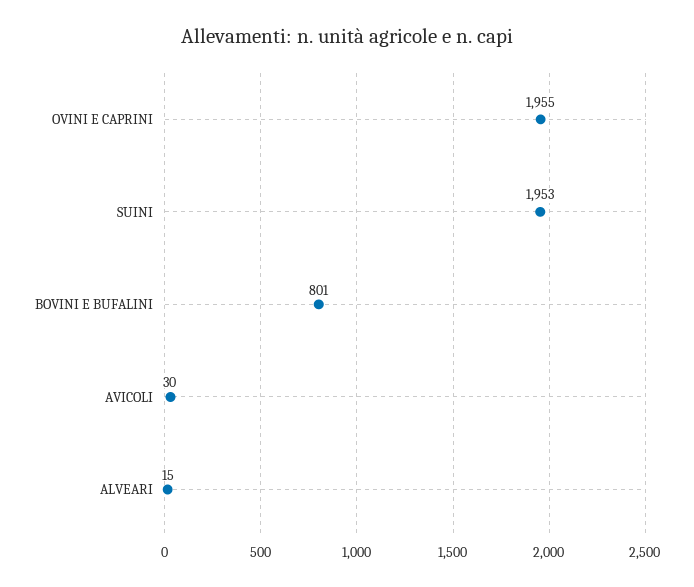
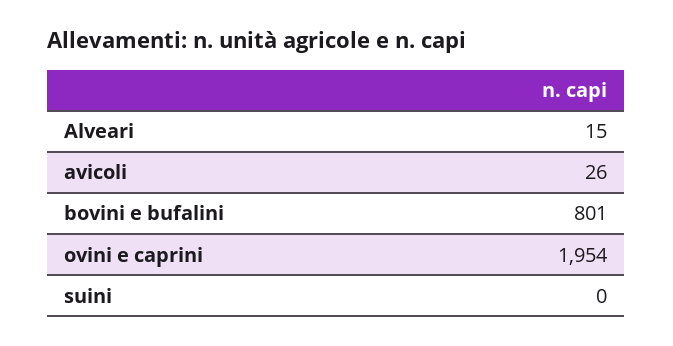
  {
-   "OVINI E CAPRINI": 1955,
+   "OVINI E CAPRINI": 1954,
-   "SUINI": 1953,
+   "SUINI": 0,
    "BOVINI E BUFALINI": 801,
-   "AVICOLI": 30,
+   "AVICOLI": 26,
    "ALVEARI": 15
  }

